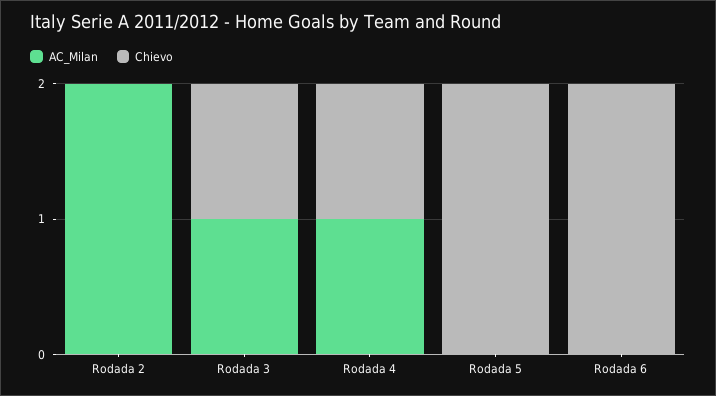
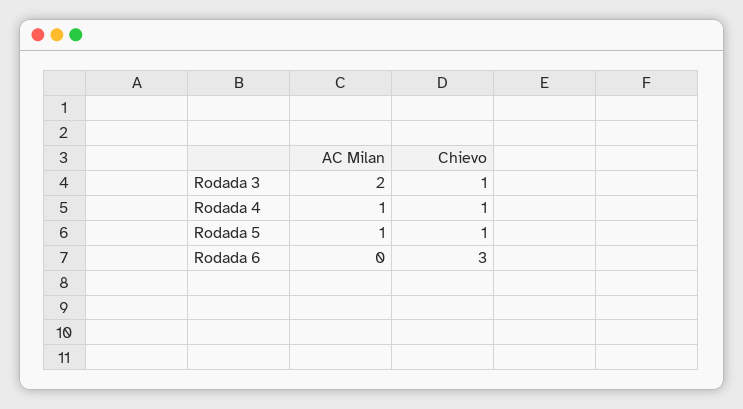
  {
    "AC_Milan": {
-     "Rodada 2": 2,
-     "Rodada 3": 1,
+     "Rodada 3": 2,
      "Rodada 4": 1,
-     "Rodada 5": 0,
+     "Rodada 5": 1,
      "Rodada 6": 0
    },
    "Chievo": {
-     "Rodada 2": 0,
      "Rodada 3": 1,
      "Rodada 4": 1,
-     "Rodada 5": 2,
+     "Rodada 5": 1,
-     "Rodada 6": 2
+     "Rodada 6": 3
    }
  }

